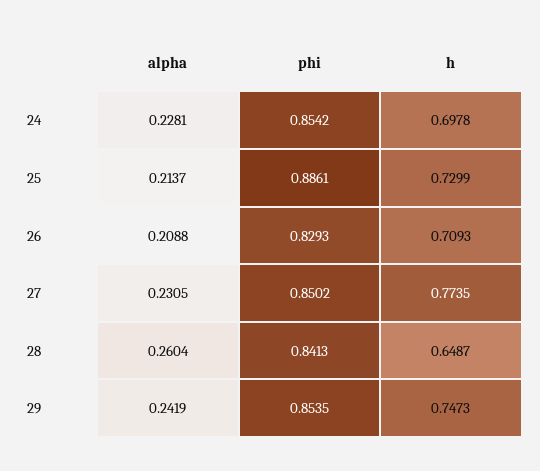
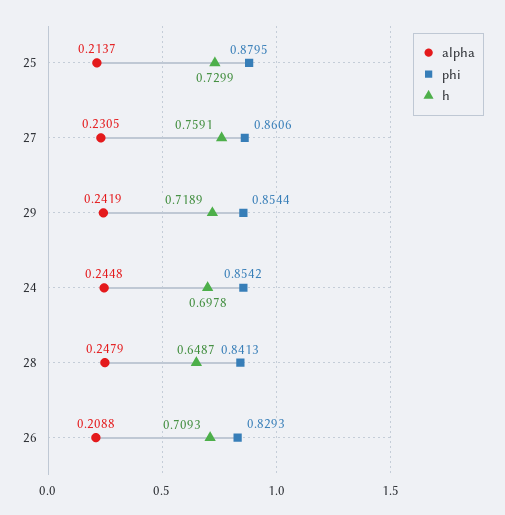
  {
    "alpha": {
-     "24": 0.2281,
+     "24": 0.2448,
      "25": 0.2137,
      "26": 0.2088,
      "27": 0.2305,
-     "28": 0.2604,
+     "28": 0.2479,
      "29": 0.2419
    },
    "phi": {
      "24": 0.8542,
-     "25": 0.8861,
+     "25": 0.8795,
      "26": 0.8293,
-     "27": 0.8502,
+     "27": 0.8606,
      "28": 0.8413,
-     "29": 0.8535
+     "29": 0.8544
    },
    "h": {
      "24": 0.6978,
      "25": 0.7299,
      "26": 0.7093,
-     "27": 0.7735,
+     "27": 0.7591,
      "28": 0.6487,
-     "29": 0.7473
+     "29": 0.7189
    }
  }

